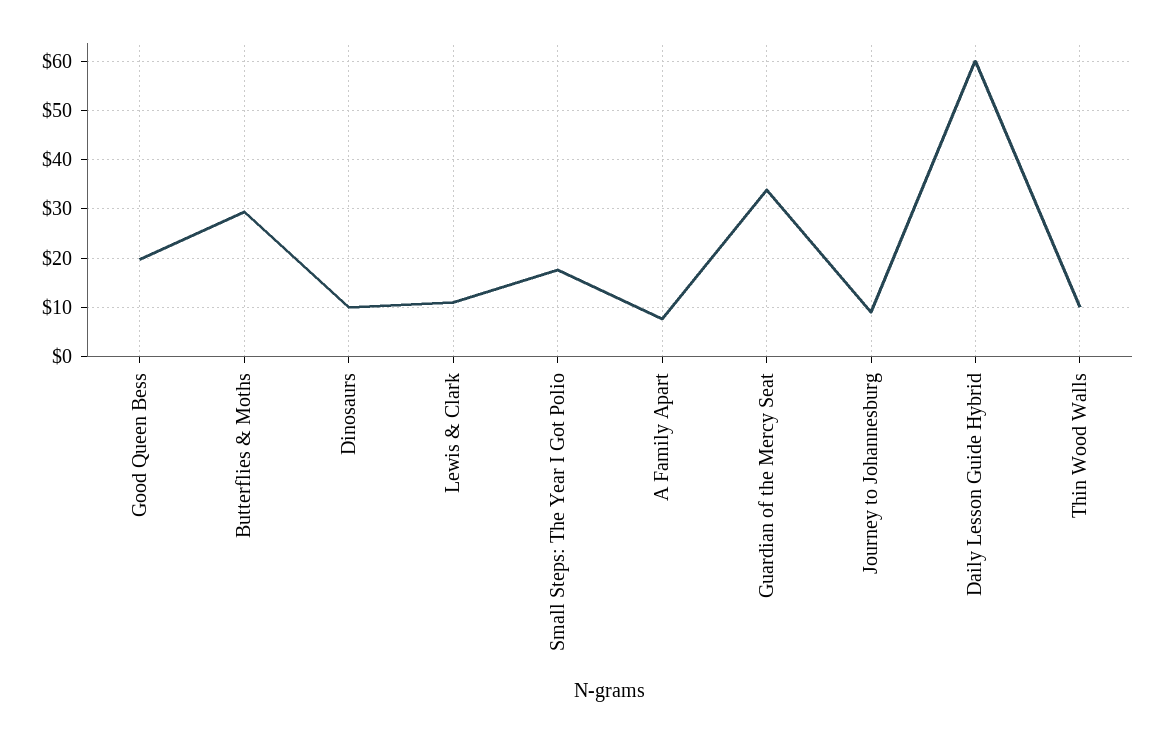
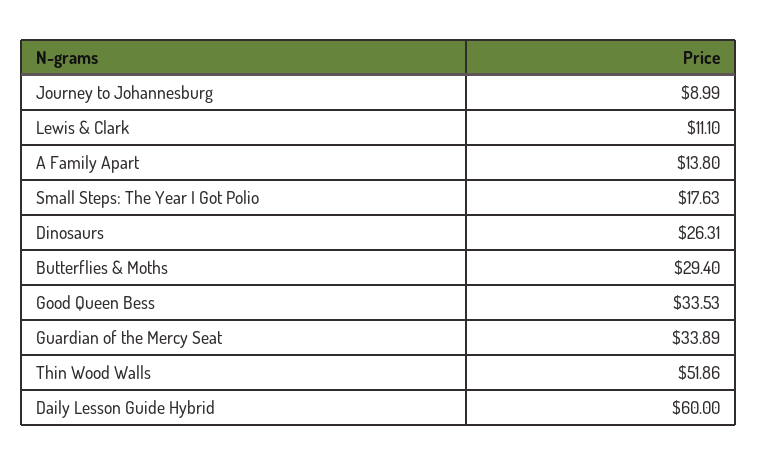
  {
-   "Good Queen Bess": 20,
+   "Good Queen Bess": 33.53,
    "Butterflies & Moths": 29.4,
-   "Dinosaurs": 10,
+   "Dinosaurs": 26.31,
    "Lewis & Clark": 11.1,
    "Small Steps: The Year I Got Polio": 17.63,
-   "A Family Apart": 8,
+   "A Family Apart": 13.8,
    "Guardian of the Mercy Seat": 33.89,
    "Journey to Johannesburg": 8.99,
    "Daily Lesson Guide Hybrid": 60,
-   "Thin Wood Walls": 10
+   "Thin Wood Walls": 51.86
  }

